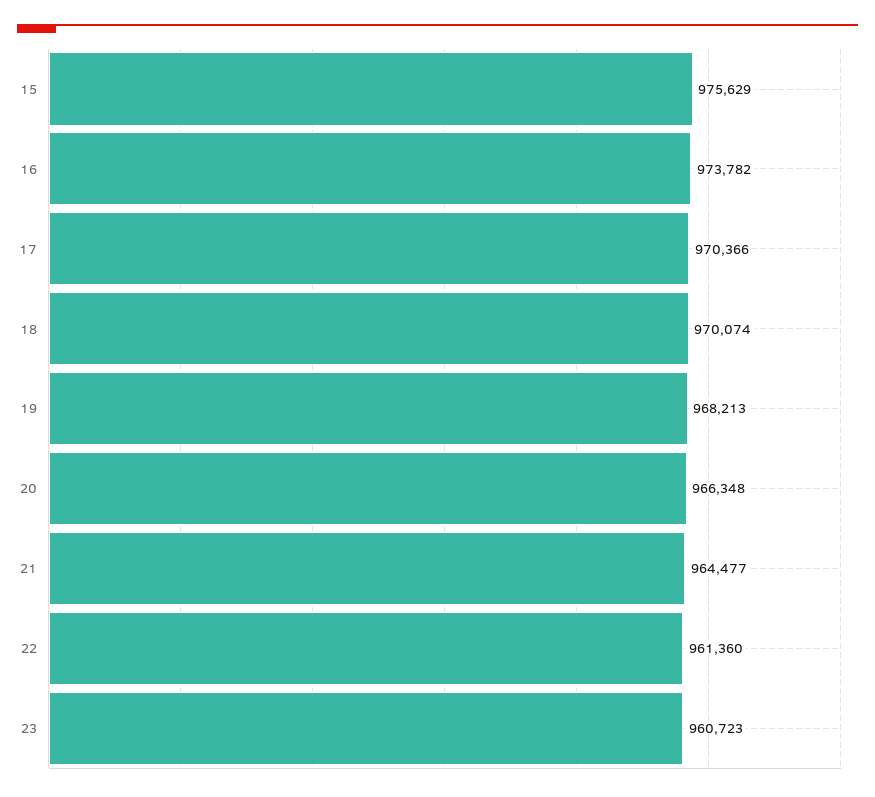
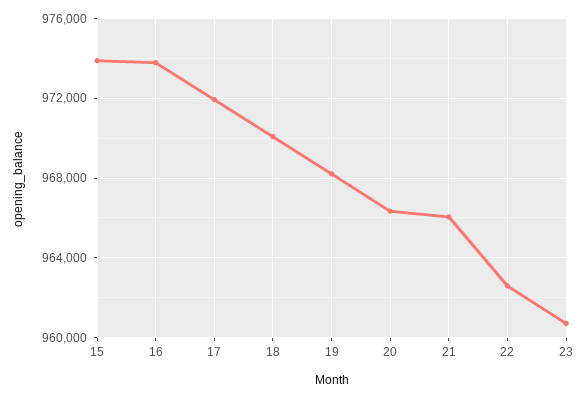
  {
-   "15": 975629,
+   "15": 974000,
    "16": 973782,
-   "17": 970366,
+   "17": 972000,
    "18": 970074,
    "19": 968213,
    "20": 966348,
-   "21": 964477,
+   "21": 966000,
-   "22": 961360,
+   "22": 962500,
    "23": 960723
  }

